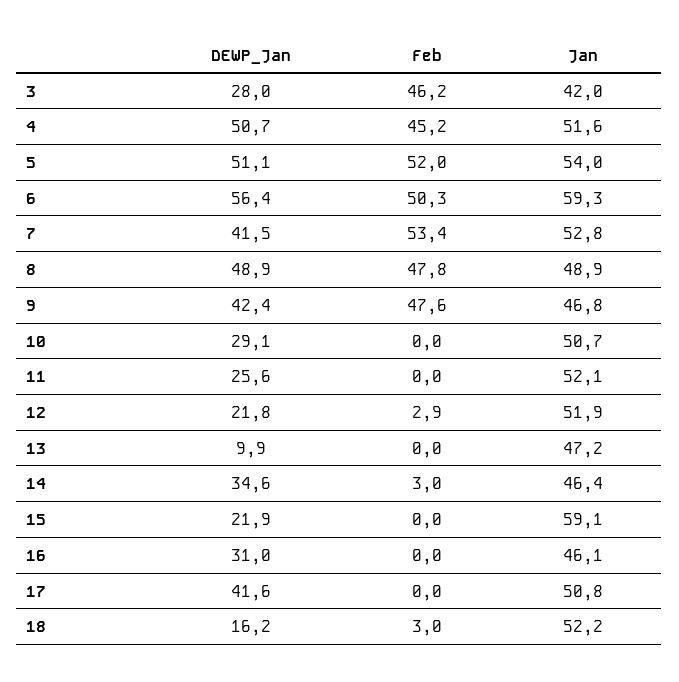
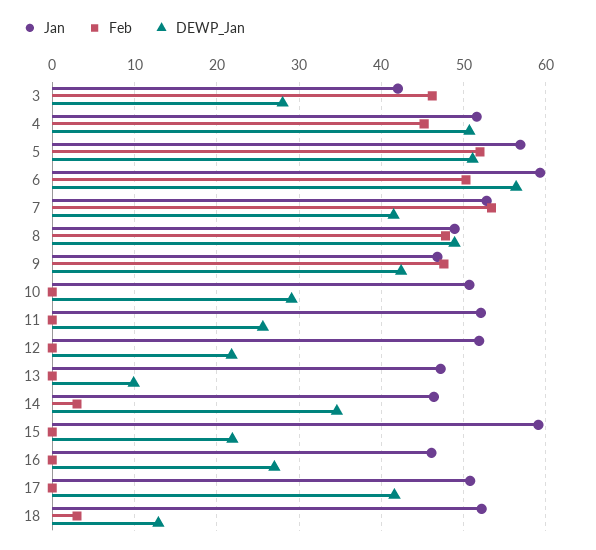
  {
    "DEWP_Jan": {
      "3": 28,
      "4": 50.7,
      "5": 51.1,
      "6": 56.4,
      "7": 41.5,
      "8": 48.9,
      "9": 42.4,
      "10": 29.1,
      "11": 25.6,
      "12": 21.8,
      "13": 9.9,
      "14": 34.6,
      "15": 21.9,
-     "16": 31,
+     "16": 27,
      "17": 41.6,
-     "18": 16.2
+     "18": 13
    },
    "Feb": {
      "3": 46.2,
      "4": 45.2,
      "5": 52,
      "6": 50.3,
      "7": 53.4,
      "8": 47.8,
      "9": 47.6,
      "10": 0,
      "11": 0,
-     "12": 2.9,
+     "12": 0,
      "13": 0,
      "14": 3,
      "15": 0,
      "16": 0,
      "17": 0,
      "18": 3
    },
    "Jan": {
      "3": 42,
      "4": 51.6,
-     "5": 54,
+     "5": 57,
      "6": 59.3,
      "7": 52.8,
      "8": 48.9,
      "9": 46.8,
      "10": 50.7,
      "11": 52.1,
      "12": 51.9,
      "13": 47.2,
      "14": 46.4,
      "15": 59.1,
      "16": 46.1,
      "17": 50.8,
      "18": 52.2
    }
  }

